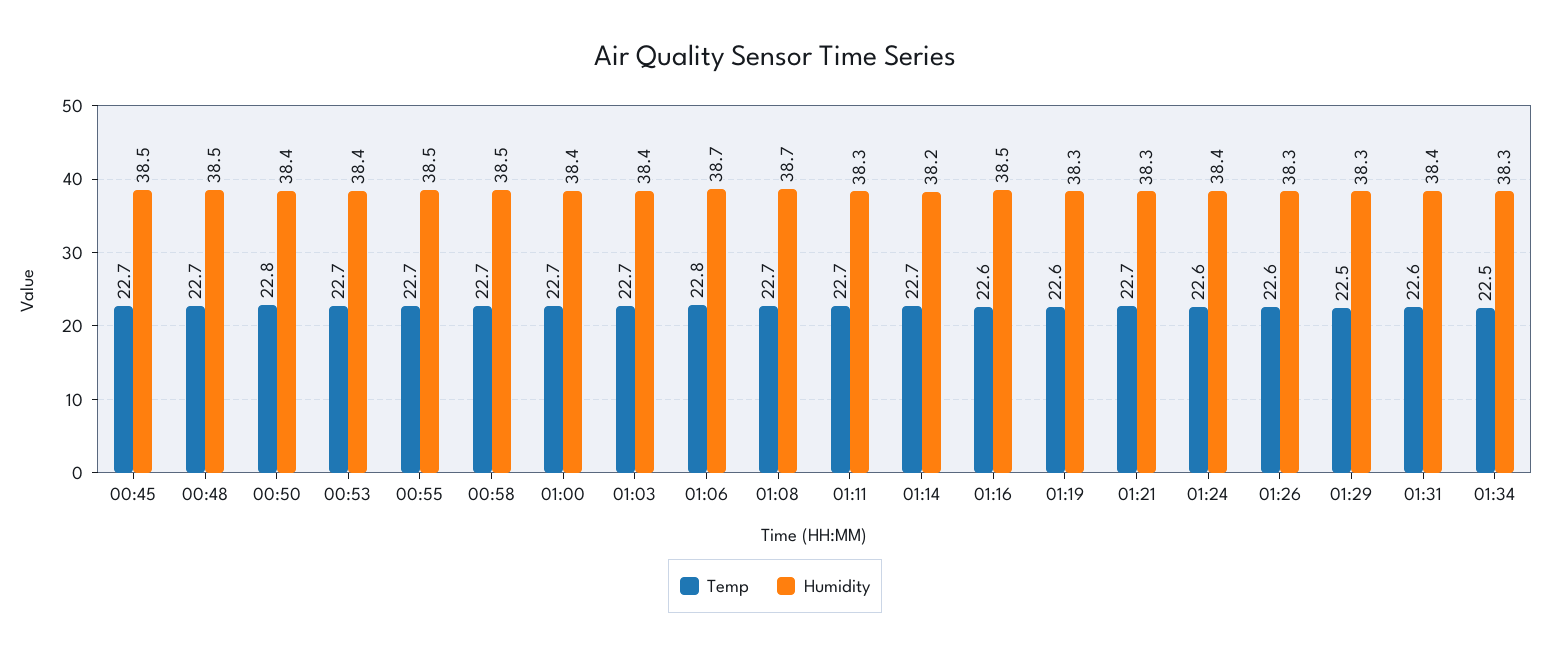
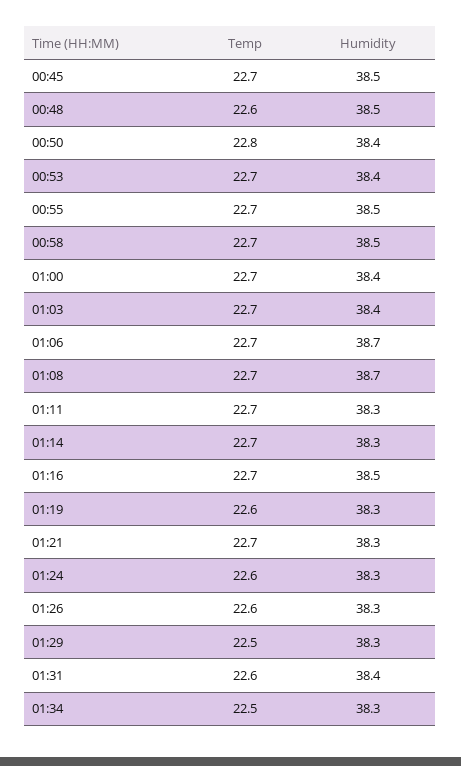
  {
    "Temp": {
      "00:45": 22.7,
-     "00:48": 22.7,
+     "00:48": 22.6,
      "00:50": 22.8,
      "00:53": 22.7,
      "00:55": 22.7,
      "00:58": 22.7,
      "01:00": 22.7,
      "01:03": 22.7,
-     "01:06": 22.8,
+     "01:06": 22.7,
      "01:08": 22.7,
      "01:11": 22.7,
      "01:14": 22.7,
-     "01:16": 22.6,
+     "01:16": 22.7,
      "01:19": 22.6,
      "01:21": 22.7,
      "01:24": 22.6,
      "01:26": 22.6,
      "01:29": 22.5,
      "01:31": 22.6,
      "01:34": 22.5
    },
    "Humidity": {
      "00:45": 38.5,
      "00:48": 38.5,
      "00:50": 38.4,
      "00:53": 38.4,
      "00:55": 38.5,
      "00:58": 38.5,
      "01:00": 38.4,
      "01:03": 38.4,
      "01:06": 38.7,
      "01:08": 38.7,
      "01:11": 38.3,
-     "01:14": 38.2,
+     "01:14": 38.3,
      "01:16": 38.5,
      "01:19": 38.3,
      "01:21": 38.3,
-     "01:24": 38.4,
+     "01:24": 38.3,
      "01:26": 38.3,
      "01:29": 38.3,
      "01:31": 38.4,
      "01:34": 38.3
    }
  }

